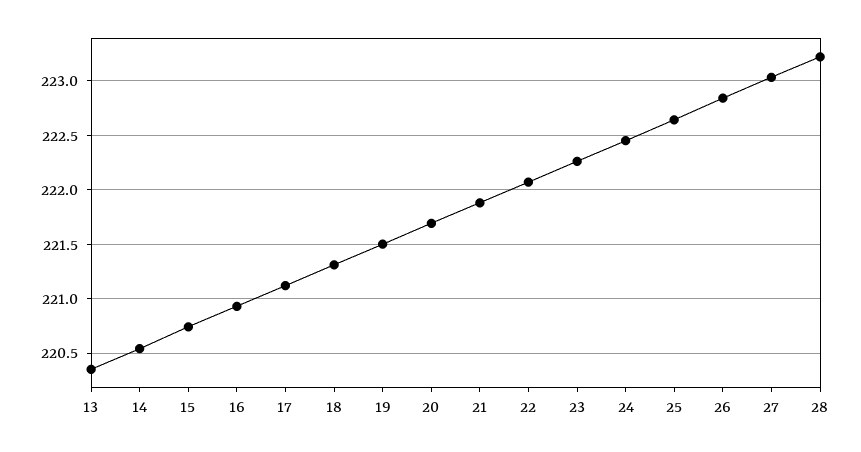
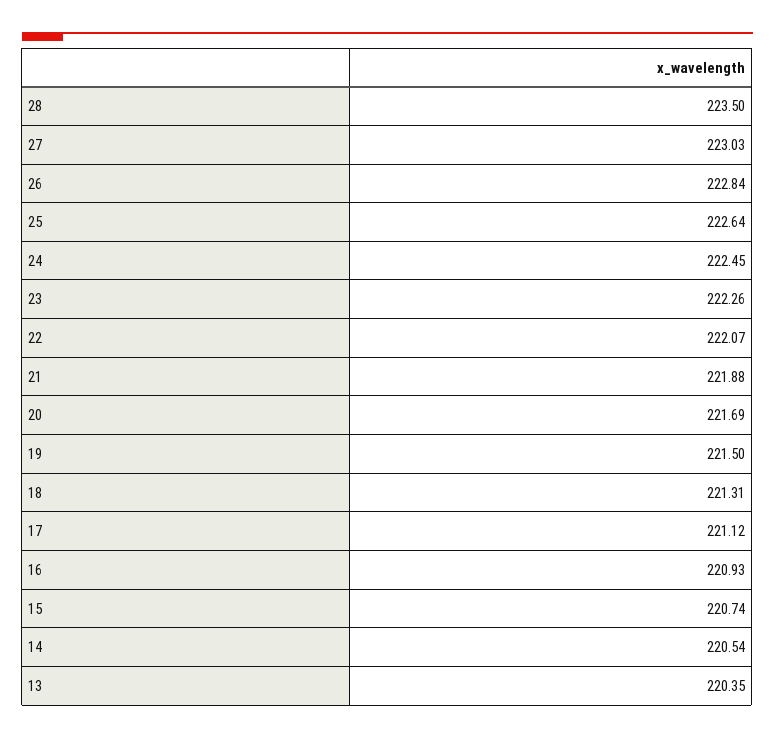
  {
    "13": 220.35,
    "14": 220.54,
    "15": 220.74,
    "16": 220.93,
    "17": 221.12,
    "18": 221.31,
    "19": 221.5,
    "20": 221.69,
    "21": 221.88,
    "22": 222.07,
    "23": 222.26,
    "24": 222.45,
    "25": 222.64,
    "26": 222.84,
    "27": 223.03,
-   "28": 223.2
+   "28": 223.5
  }

